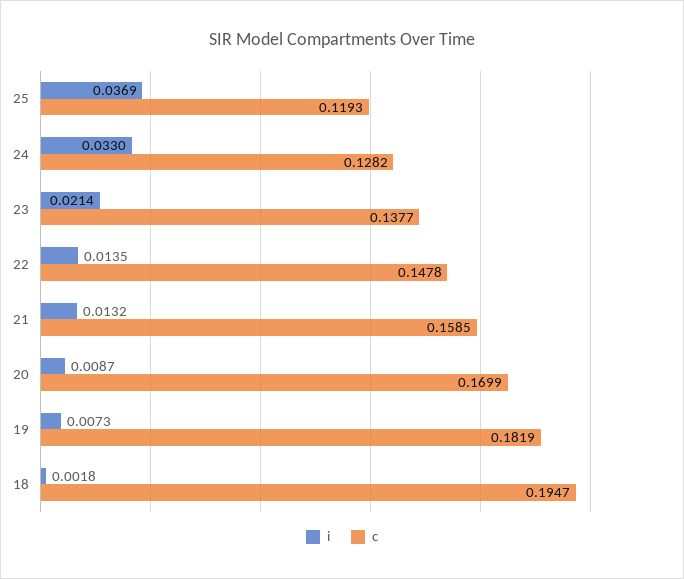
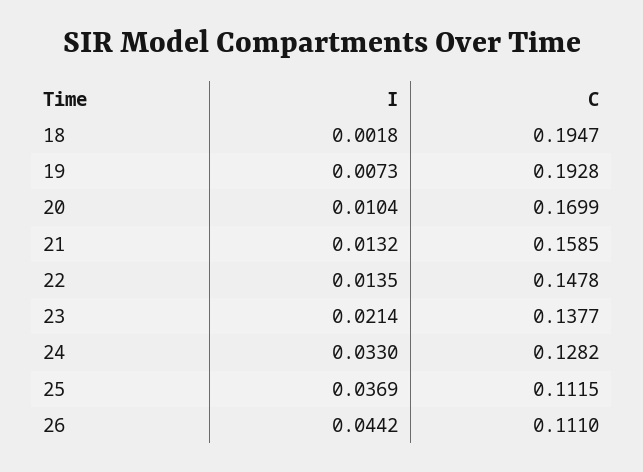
  {
    "i": {
      "25": 0.0369,
      "24": 0.033,
      "23": 0.0214,
      "22": 0.0135,
      "21": 0.0132,
-     "20": 0.0087,
+     "20": 0.0104,
      "19": 0.0073,
-     "18": 0.0018
+     "18": 0.0018,
+     "26": 0.0442
    },
    "c": {
-     "25": 0.1193,
+     "25": 0.1115,
      "24": 0.1282,
      "23": 0.1377,
      "22": 0.1478,
      "21": 0.1585,
      "20": 0.1699,
-     "19": 0.1819,
+     "19": 0.1928,
-     "18": 0.1947
+     "18": 0.1947,
+     "26": 0.111
    }
  }

